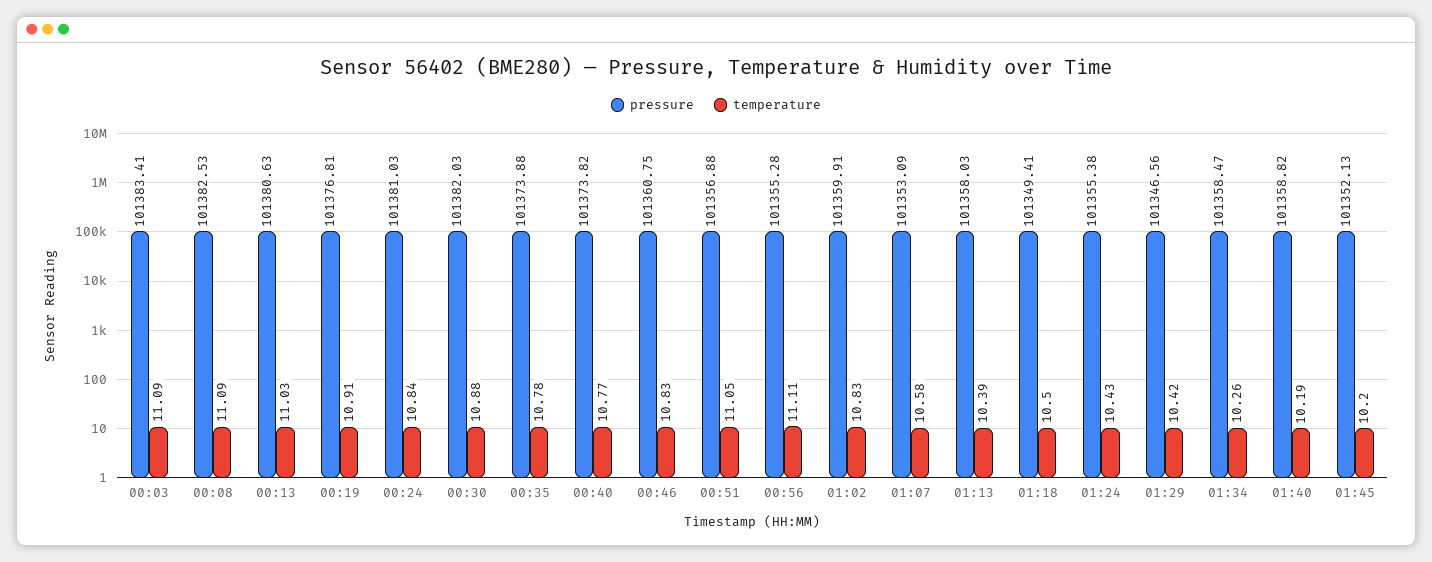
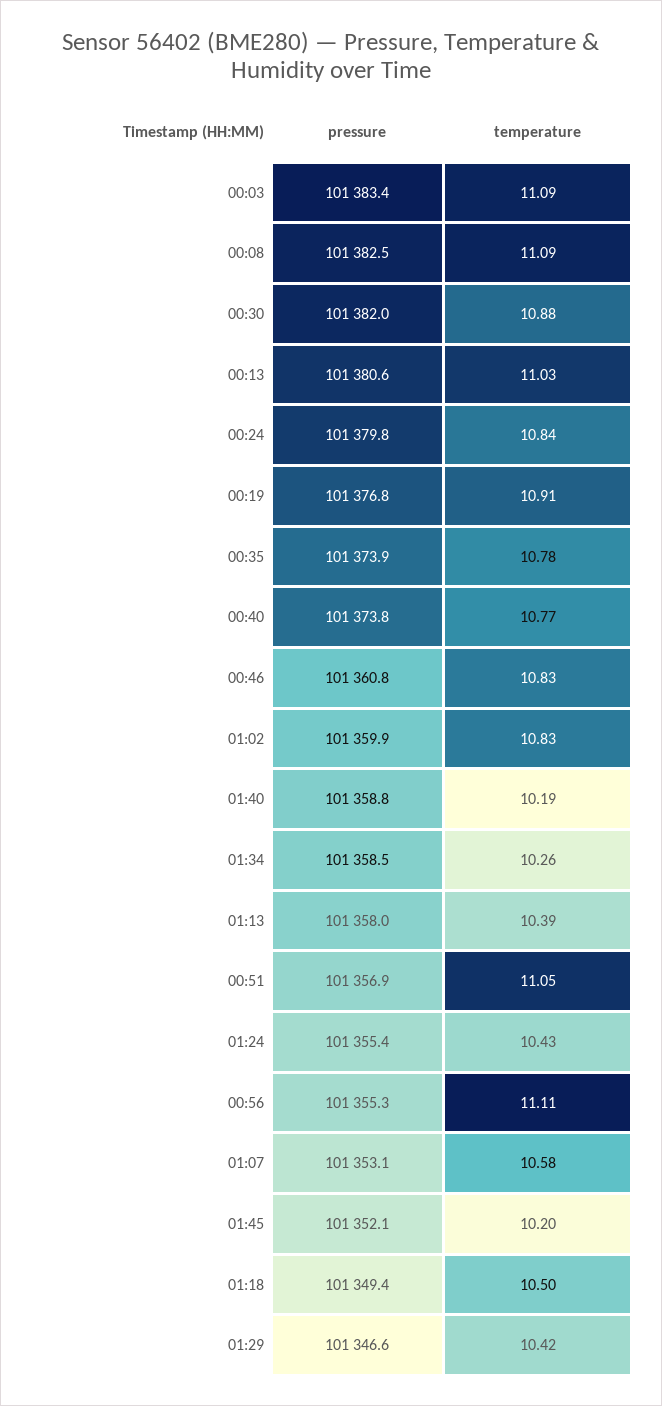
  {
    "pressure": {
      "00:03": 101383.41,
      "00:08": 101382.53,
      "00:13": 101380.63,
      "00:19": 101376.81,
-     "00:24": 101381.03,
+     "00:24": 101379.8,
      "00:30": 101382.03,
      "00:35": 101373.88,
      "00:40": 101373.82,
      "00:46": 101360.75,
      "00:51": 101356.88,
      "00:56": 101355.28,
      "01:02": 101359.91,
      "01:07": 101353.09,
      "01:13": 101358.03,
      "01:18": 101349.41,
      "01:24": 101355.38,
      "01:29": 101346.56,
      "01:34": 101358.47,
      "01:40": 101358.82,
      "01:45": 101352.13
    },
    "temperature": {
      "00:03": 11.09,
      "00:08": 11.09,
      "00:13": 11.03,
      "00:19": 10.91,
      "00:24": 10.84,
      "00:30": 10.88,
      "00:35": 10.78,
      "00:40": 10.77,
      "00:46": 10.83,
      "00:51": 11.05,
      "00:56": 11.11,
      "01:02": 10.83,
      "01:07": 10.58,
      "01:13": 10.39,
      "01:18": 10.5,
      "01:24": 10.43,
      "01:29": 10.42,
      "01:34": 10.26,
      "01:40": 10.19,
      "01:45": 10.2
    }
  }

